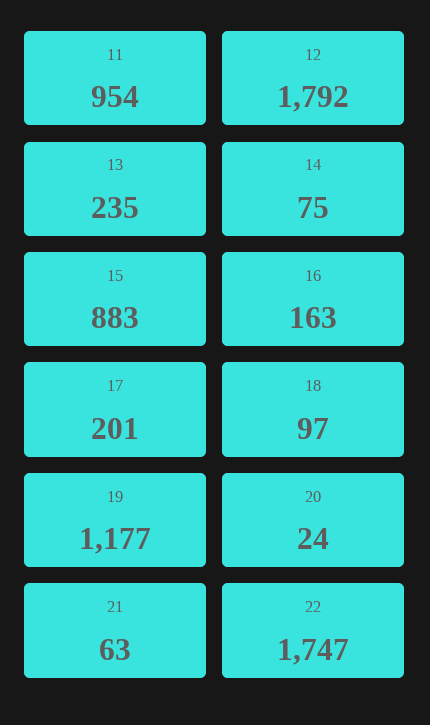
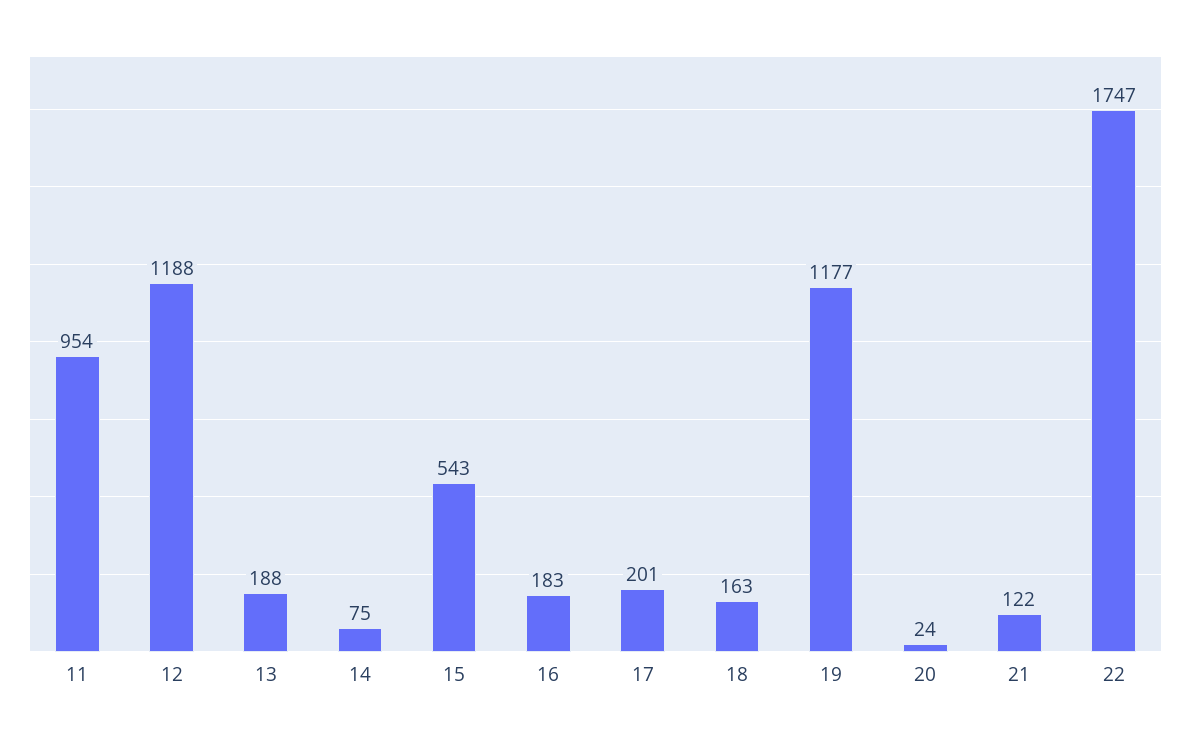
  {
    "11": 954,
-   "12": 1792,
+   "12": 1188,
-   "13": 235,
+   "13": 188,
    "14": 75,
-   "15": 883,
+   "15": 543,
-   "16": 163,
+   "16": 183,
    "17": 201,
-   "18": 97,
+   "18": 163,
    "19": 1177,
    "20": 24,
-   "21": 63,
+   "21": 122,
    "22": 1747
  }

